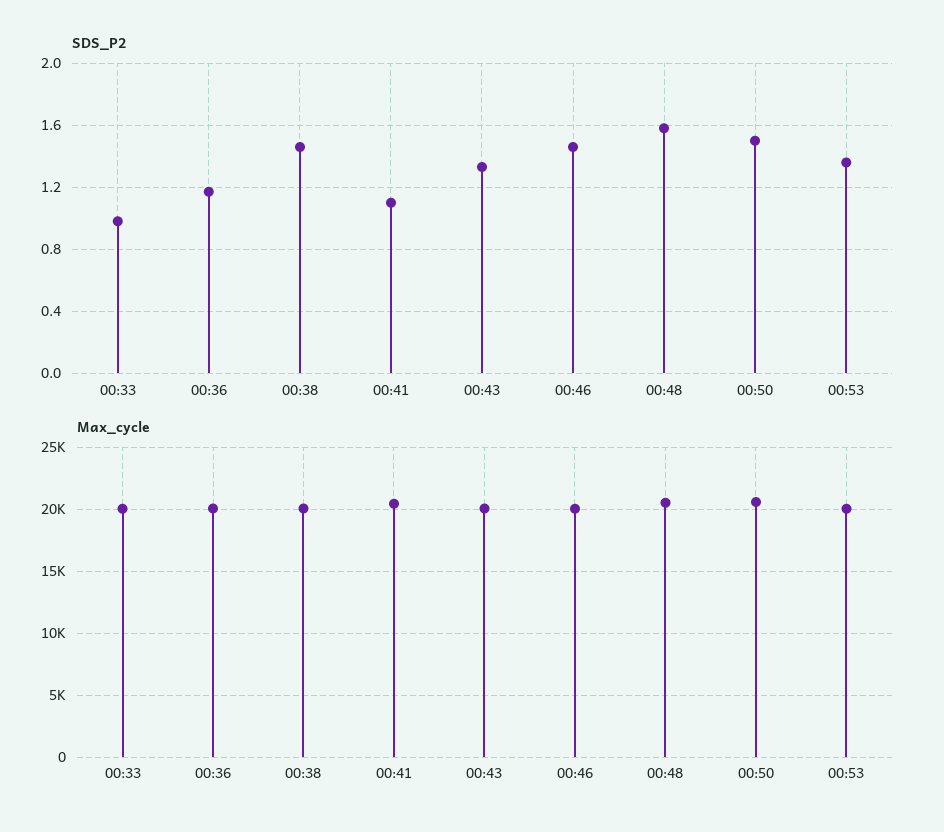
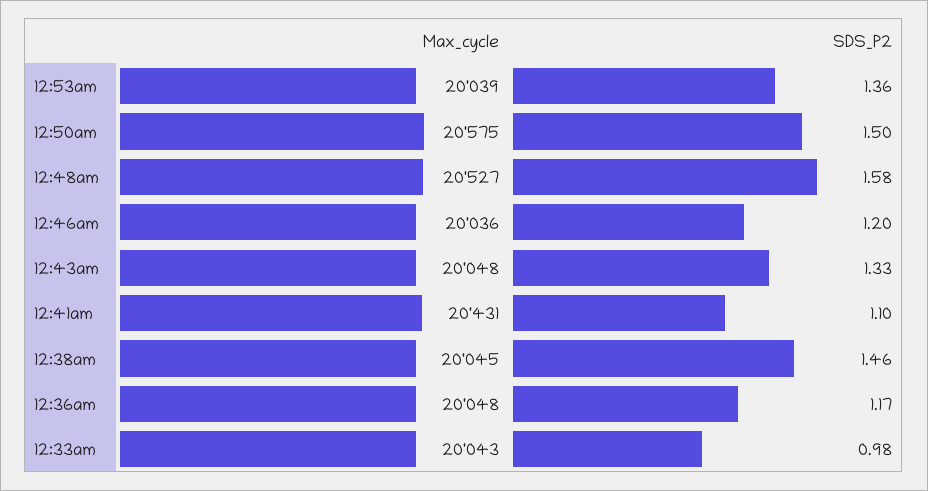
  {
    "SDS_P2": {
      "00:33": 0.98,
      "00:36": 1.17,
      "00:38": 1.46,
      "00:41": 1.1,
      "00:43": 1.33,
-     "00:46": 1.45,
+     "00:46": 1.2,
      "00:48": 1.58,
      "00:50": 1.5,
      "00:53": 1.36
    },
    "Max_cycle": {
      "00:33": 20043,
      "00:36": 20048,
      "00:38": 20045,
      "00:41": 20431,
      "00:43": 20048,
      "00:46": 20036,
      "00:48": 20527,
      "00:50": 20575,
      "00:53": 20039
    }
  }

